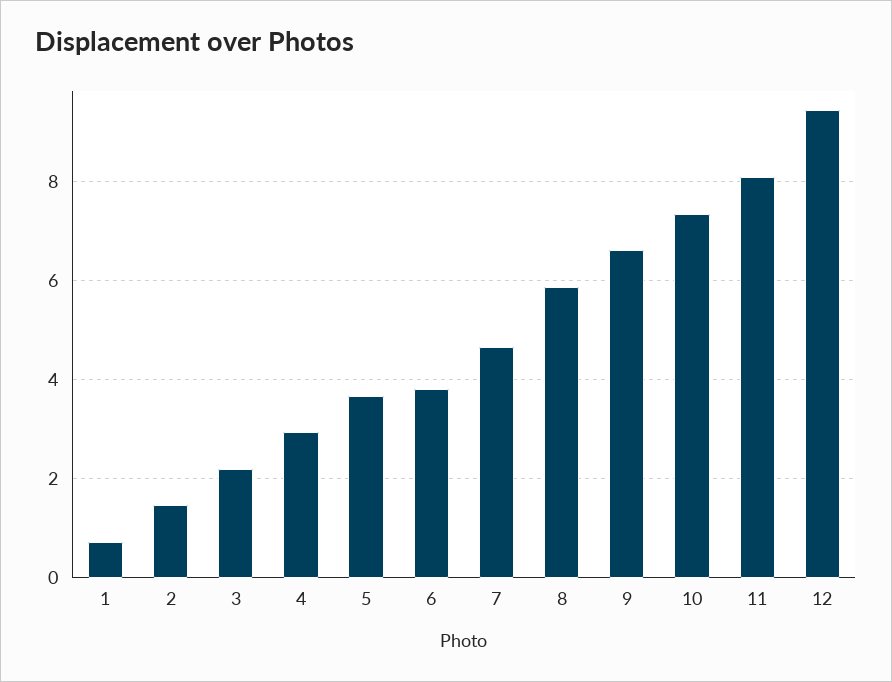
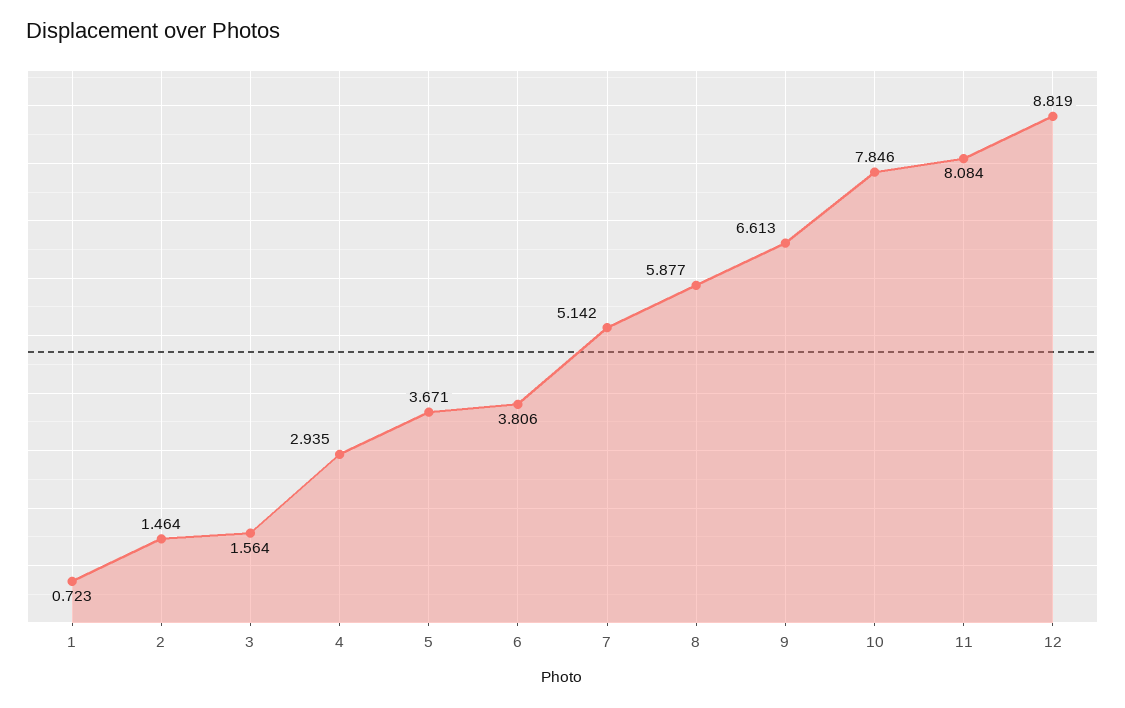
  {
    "1": 0.723,
    "2": 1.464,
-   "3": 2.2,
+   "3": 1.564,
    "4": 2.935,
    "5": 3.671,
    "6": 3.806,
-   "7": 4.6,
+   "7": 5.142,
    "8": 5.877,
    "9": 6.613,
-   "10": 7.4,
+   "10": 7.846,
    "11": 8.084,
-   "12": 9.4
+   "12": 8.819
  }

